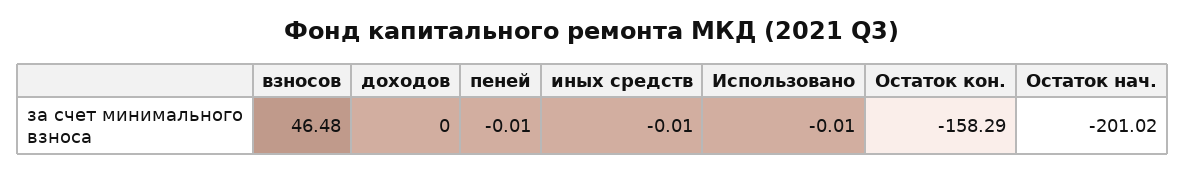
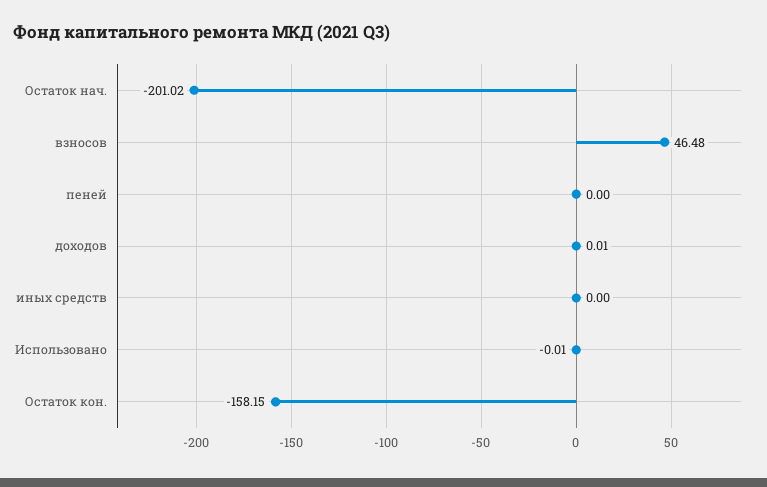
  {
    "взносов": 46.48,
-   "доходов": 0,
+   "доходов": 0.01,
-   "пеней": -0.01,
+   "пеней": 0,
-   "иных средств": -0.01,
+   "иных средств": 0,
    "Использовано": -0.01,
-   "Остаток кон.": -158.29,
+   "Остаток кон.": -158.15,
    "Остаток нач.": -201.02
  }

